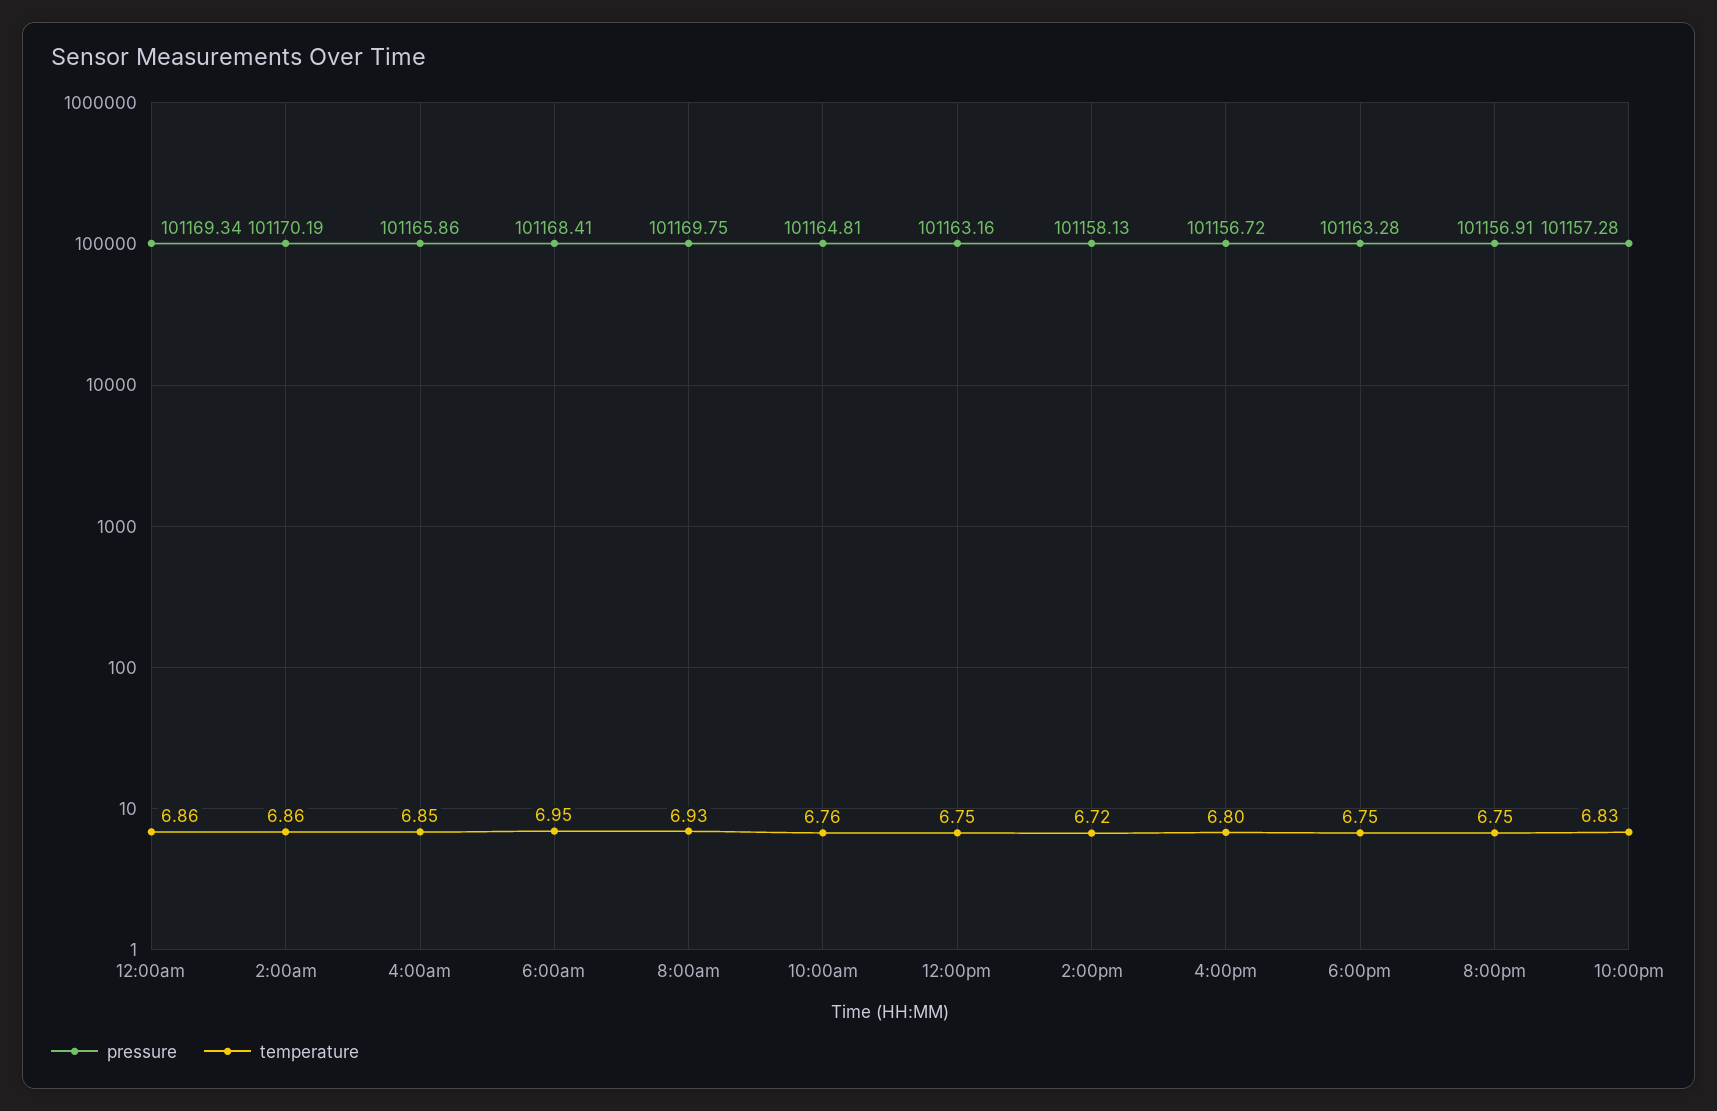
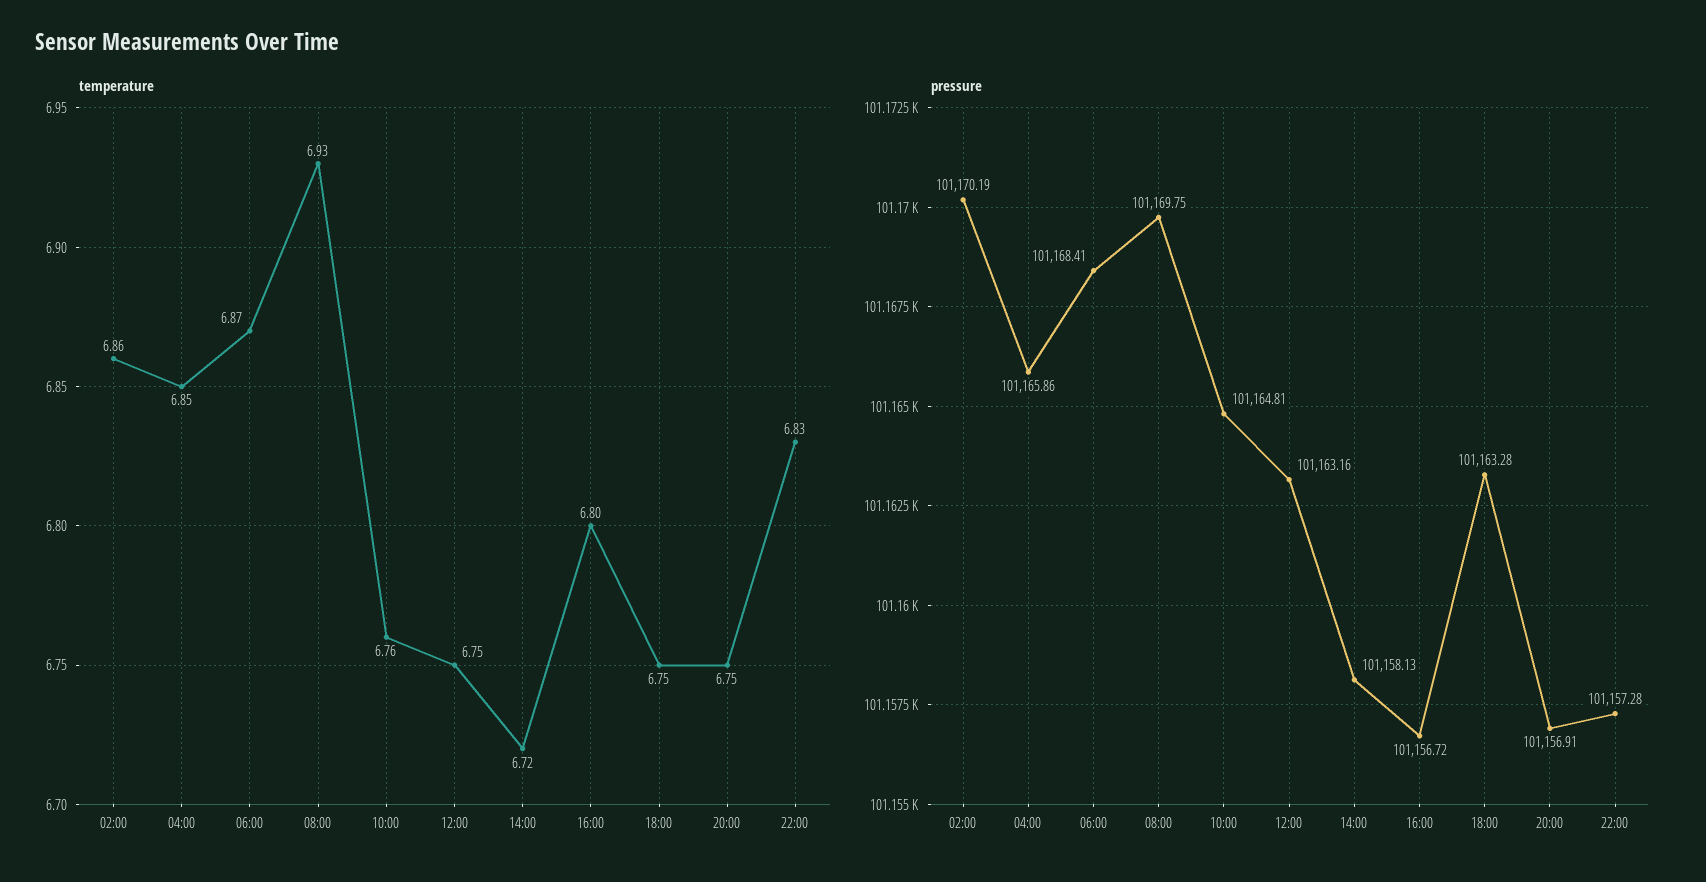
  {
    "pressure": {
-     "12:00am": 101169.34,
      "2:00am": 101170.19,
      "4:00am": 101165.86,
      "6:00am": 101168.41,
      "8:00am": 101169.75,
      "10:00am": 101164.81,
      "12:00pm": 101163.16,
      "2:00pm": 101158.13,
      "4:00pm": 101156.72,
      "6:00pm": 101163.28,
      "8:00pm": 101156.91,
      "10:00pm": 101157.28
    },
    "temperature": {
-     "12:00am": 6.86,
      "2:00am": 6.86,
      "4:00am": 6.85,
-     "6:00am": 6.95,
+     "6:00am": 6.87,
      "8:00am": 6.93,
      "10:00am": 6.76,
      "12:00pm": 6.75,
      "2:00pm": 6.72,
      "4:00pm": 6.8,
      "6:00pm": 6.75,
      "8:00pm": 6.75,
      "10:00pm": 6.83
    }
  }

